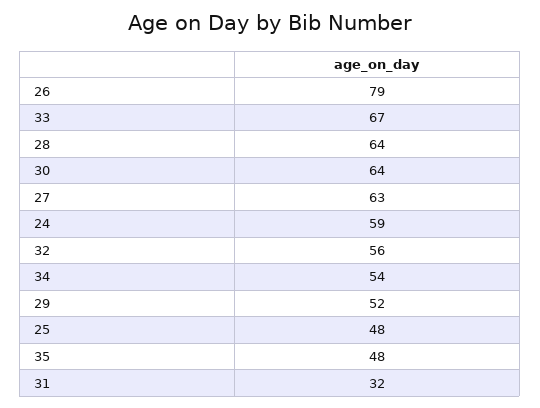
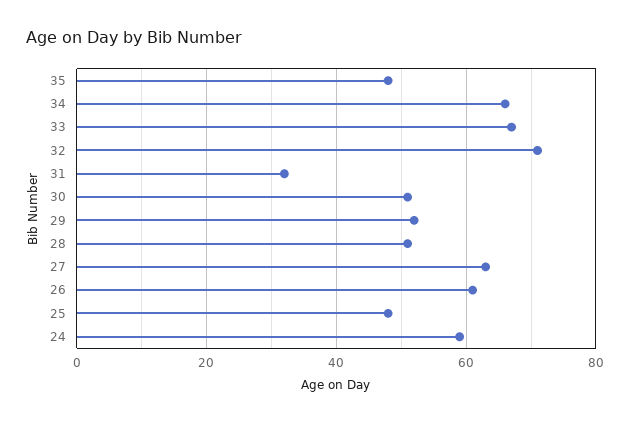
  {
-   "26": 79,
+   "26": 60,
    "33": 67,
-   "28": 64,
+   "28": 50,
-   "30": 64,
+   "30": 50,
    "27": 63,
    "24": 59,
-   "32": 56,
+   "32": 70,
-   "34": 54,
+   "34": 65,
    "29": 52,
    "25": 48,
    "35": 48,
    "31": 32
  }

